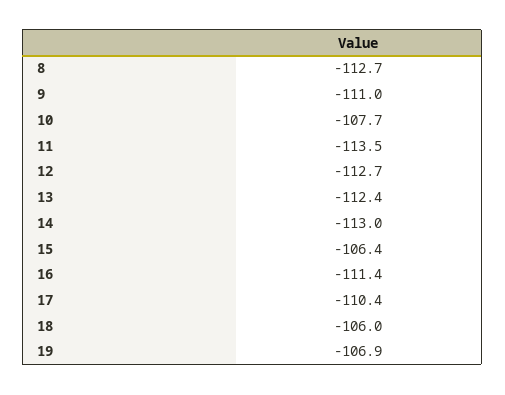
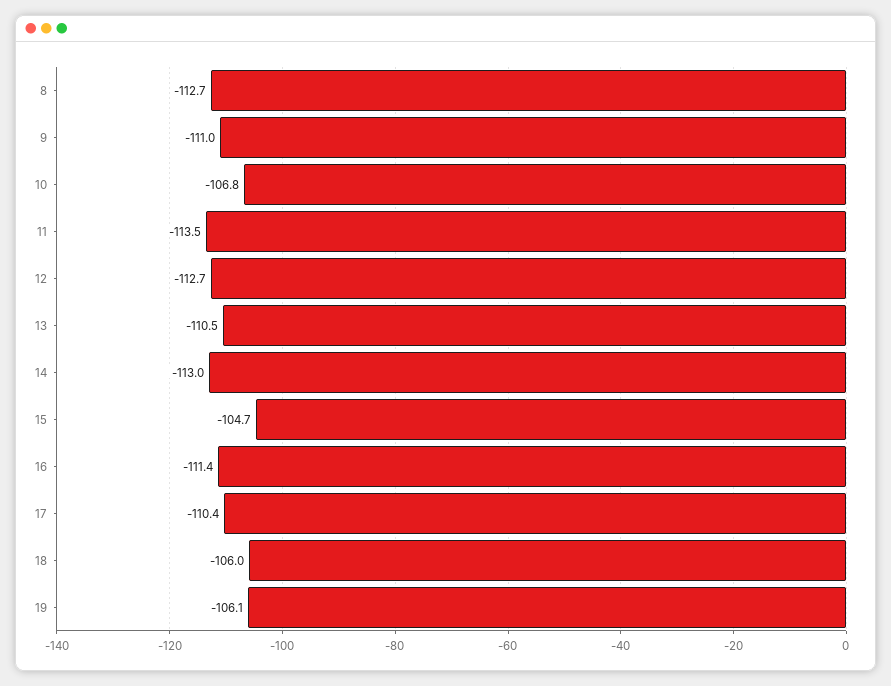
  {
    "8": -112.7,
    "9": -111,
-   "10": -107.7,
+   "10": -106.8,
    "11": -113.5,
    "12": -112.7,
-   "13": -112.4,
+   "13": -110.5,
    "14": -113,
-   "15": -106.4,
+   "15": -104.7,
    "16": -111.4,
    "17": -110.4,
    "18": -106,
-   "19": -106.9
+   "19": -106.1
  }

